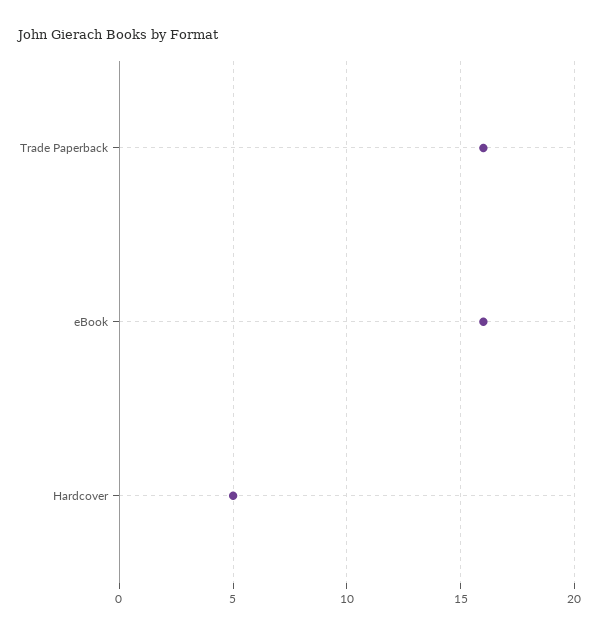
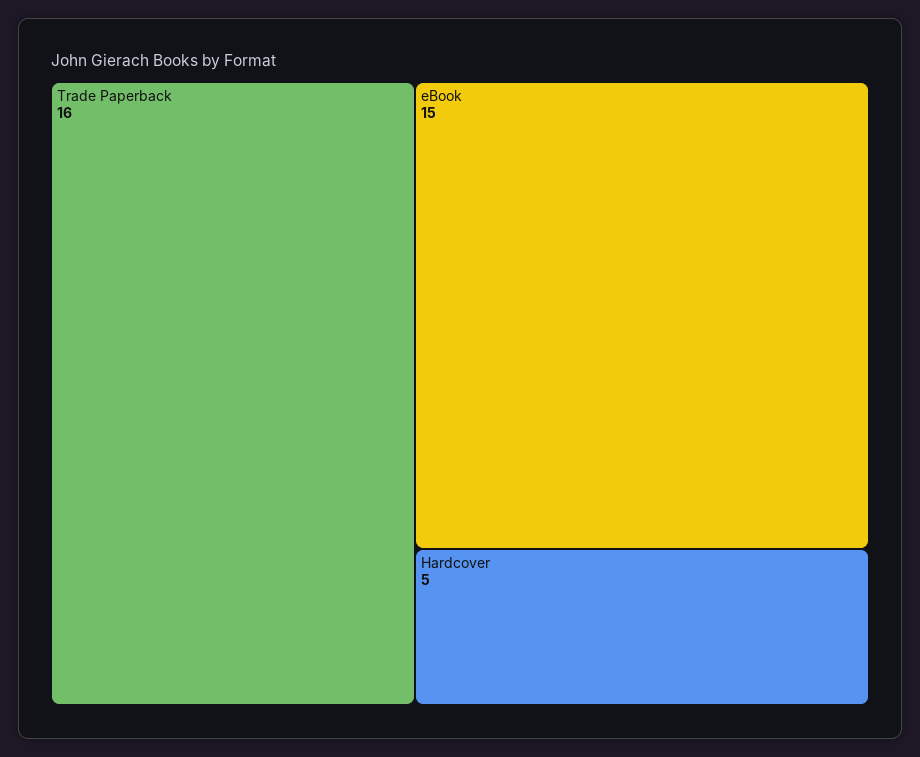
  {
    "Trade Paperback": 16,
-   "eBook": 16,
+   "eBook": 15,
    "Hardcover": 5
  }

